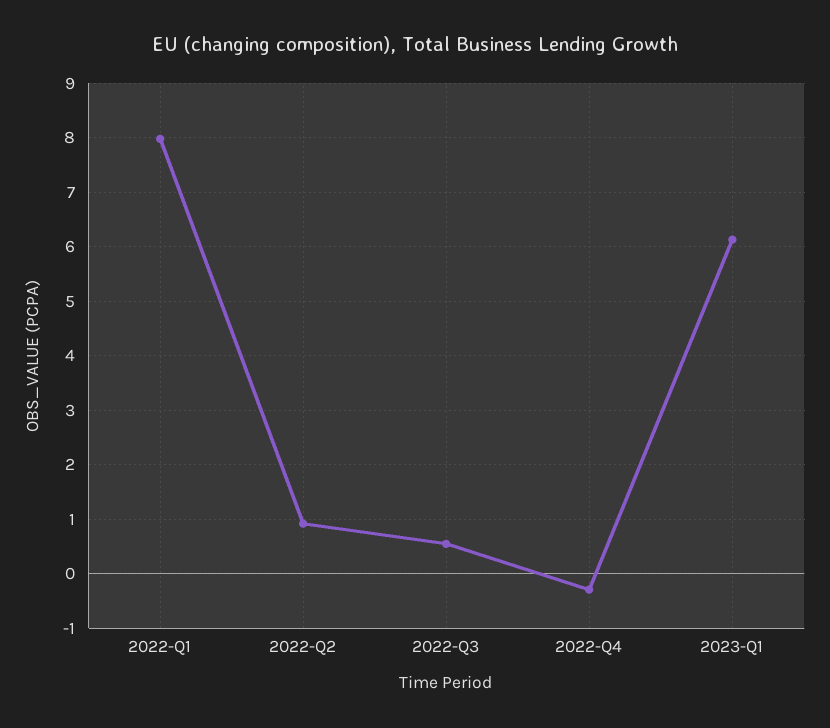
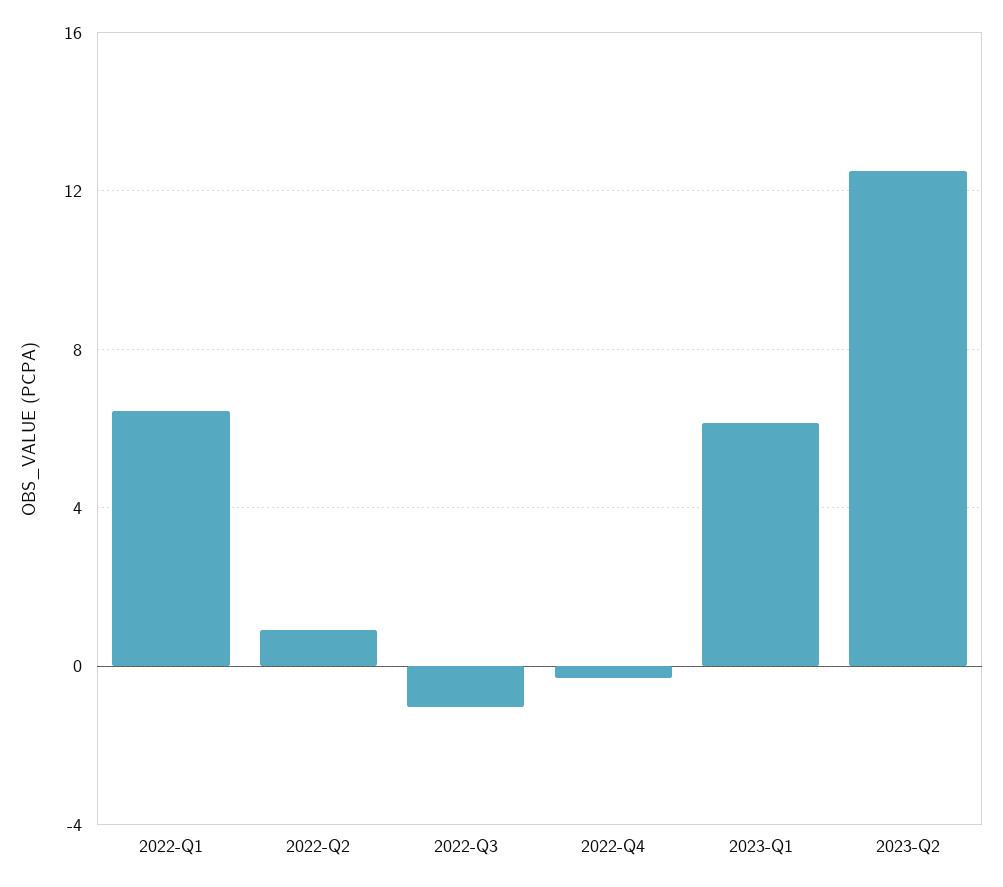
  {
-   "2022-Q1": 8,
+   "2022-Q1": 6.5,
    "2022-Q2": 1,
-   "2022-Q3": 0.6,
+   "2022-Q3": -1,
    "2022-Q4": -0.2,
-   "2023-Q1": 6.2
+   "2023-Q1": 6.2,
+   "2023-Q2": 12.5
  }

